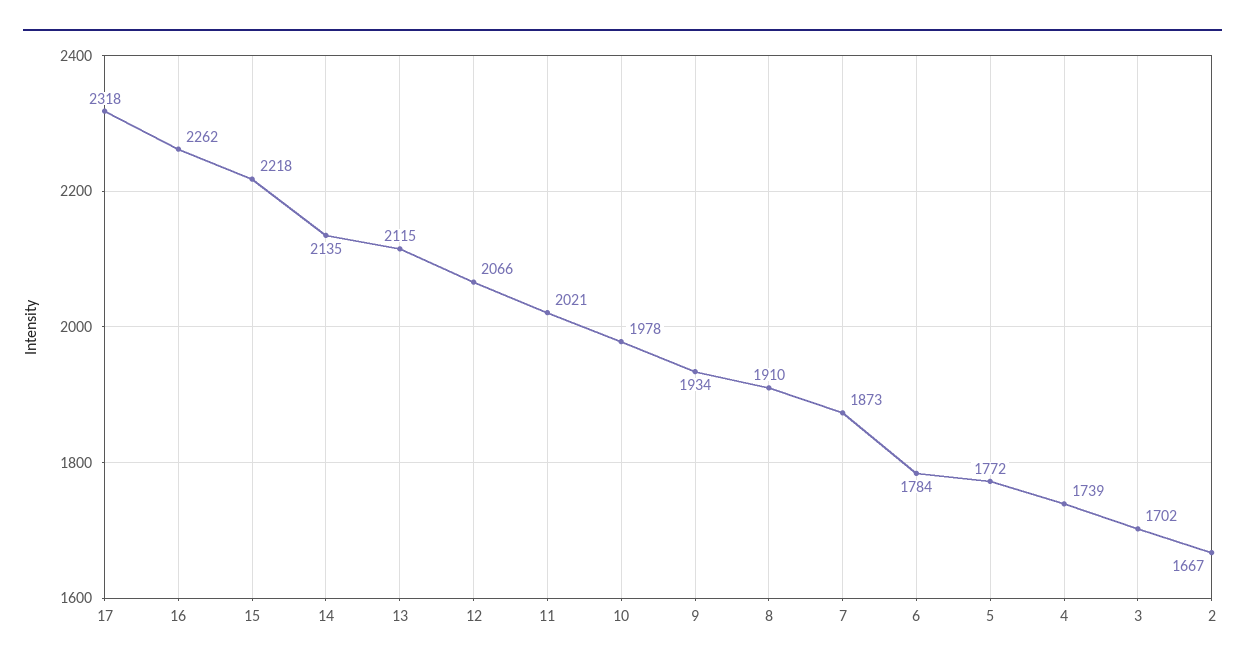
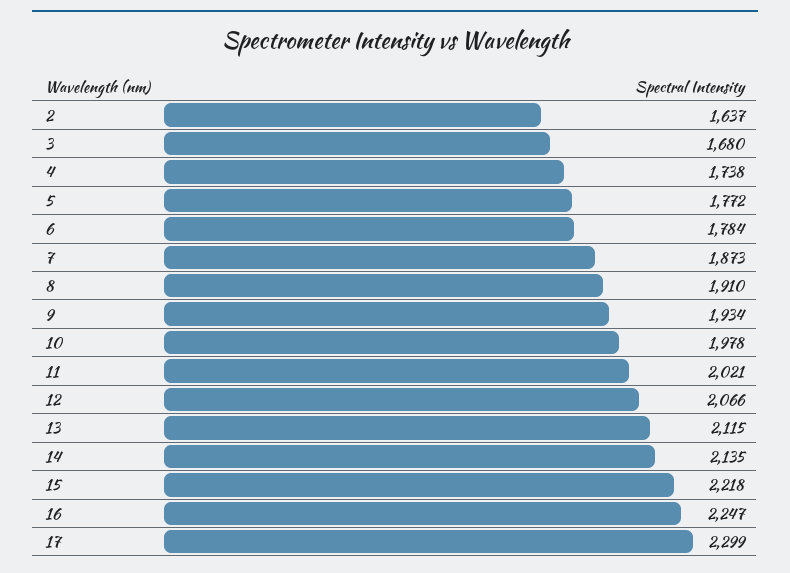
  {
-   "17": 2318,
+   "17": 2299,
-   "16": 2262,
+   "16": 2247,
    "15": 2218,
    "14": 2135,
    "13": 2115,
    "12": 2066,
    "11": 2021,
    "10": 1978,
    "9": 1934,
    "8": 1910,
    "7": 1873,
    "6": 1784,
    "5": 1772,
-   "4": 1739,
+   "4": 1738,
-   "3": 1702,
+   "3": 1680,
-   "2": 1667
+   "2": 1637
  }

